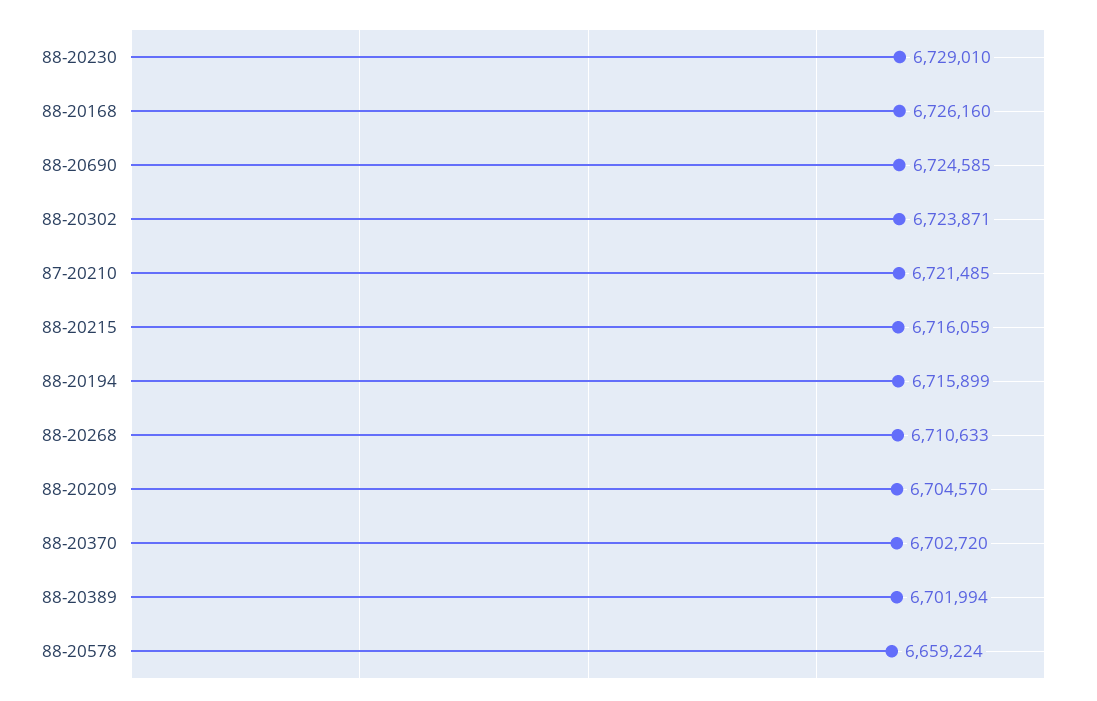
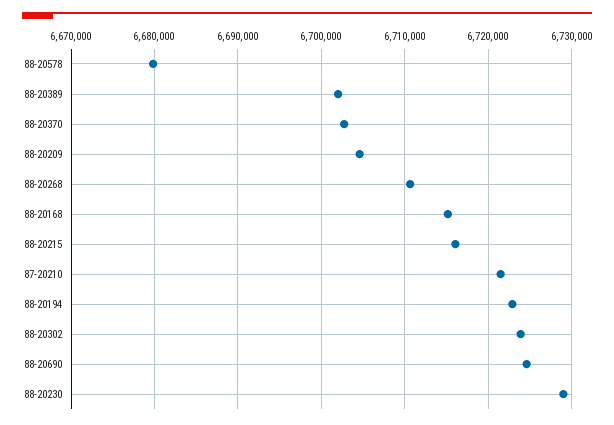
  {
    "88-20230": 6729010,
-   "88-20168": 6726160,
+   "88-20168": 6715000,
    "88-20690": 6724585,
    "88-20302": 6723871,
    "87-20210": 6721485,
    "88-20215": 6716059,
-   "88-20194": 6715899,
+   "88-20194": 6723000,
    "88-20268": 6710633,
    "88-20209": 6704570,
    "88-20370": 6702720,
    "88-20389": 6701994,
-   "88-20578": 6659224
+   "88-20578": 6680000
  }

